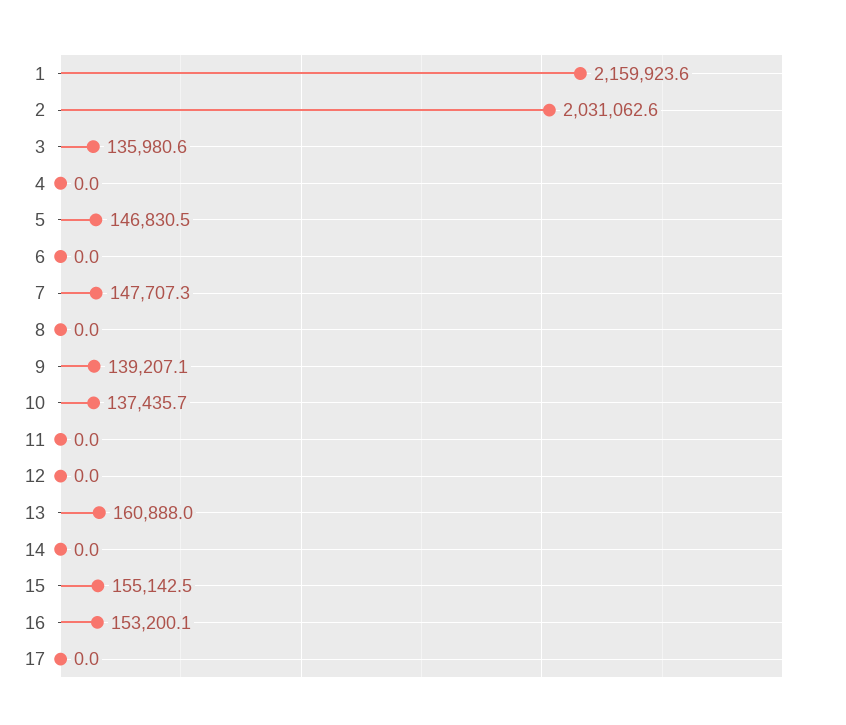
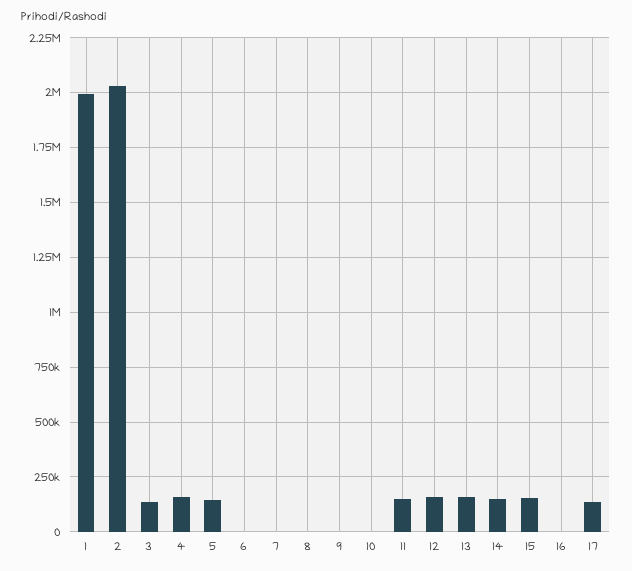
  {
-   "1": 2159923.6,
+   "1": 2000000,
    "2": 2031062.6,
    "3": 135980.6,
-   "4": 0,
+   "4": 150000,
    "5": 146830.5,
    "6": 0,
-   "7": 147707.3,
+   "7": 0,
    "8": 0,
-   "9": 139207.1,
+   "9": 0,
-   "10": 137435.7,
+   "10": 0,
-   "11": 0,
+   "11": 150000,
-   "12": 0,
+   "12": 150000,
    "13": 160888,
-   "14": 0,
+   "14": 150000,
    "15": 155142.5,
-   "16": 153200.1,
+   "16": 0,
-   "17": 0
+   "17": 150000
  }

